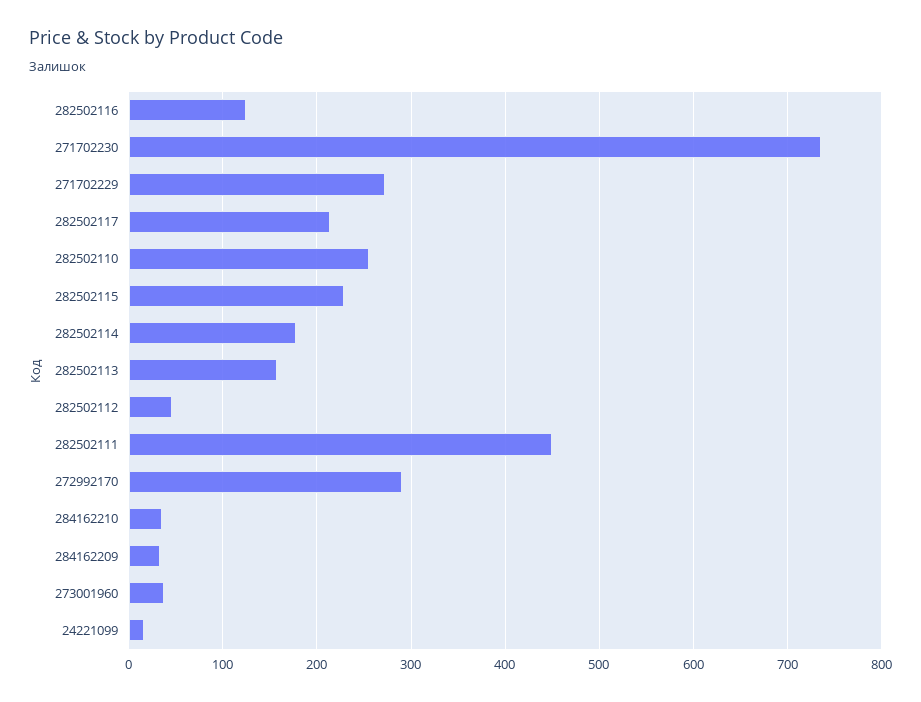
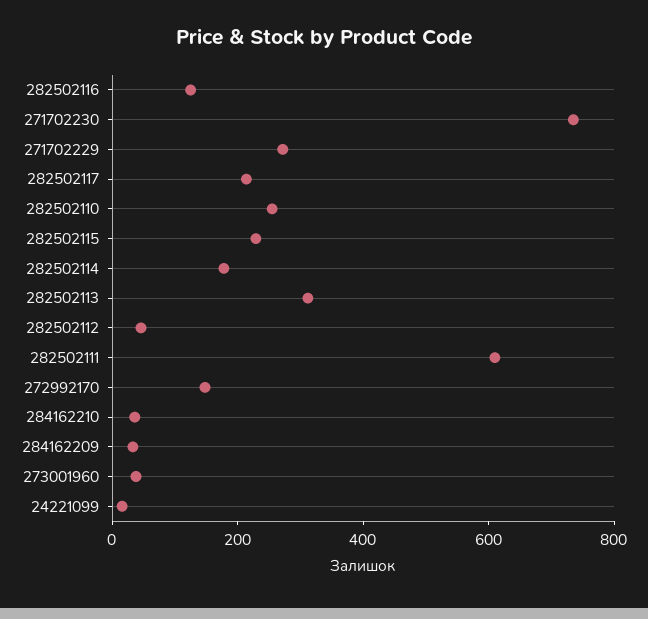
  {
    "282502116": 130,
    "271702230": 740,
    "271702229": 270,
    "282502117": 210,
    "282502110": 260,
    "282502115": 230,
    "282502114": 180,
-   "282502113": 160,
+   "282502113": 300,
    "282502112": 50,
-   "282502111": 450,
+   "282502111": 600,
-   "272992170": 290,
+   "272992170": 150,
    "284162210": 40,
    "284162209": 30,
    "273001960": 40,
    "24221099": 20
  }

